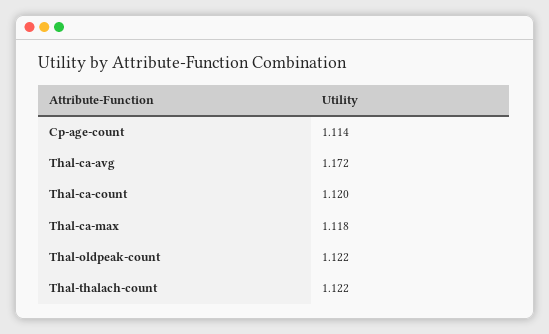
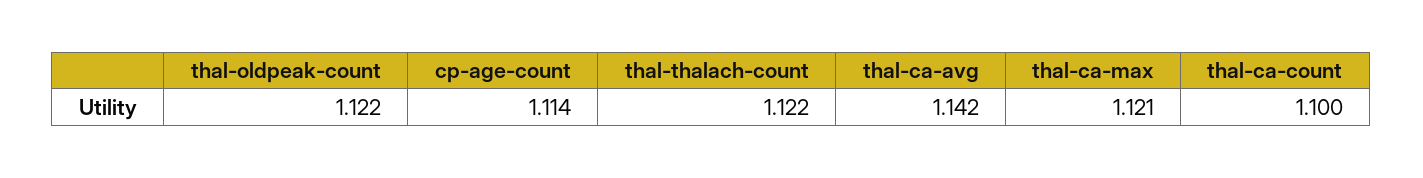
  {
    "Cp-age-count": 1.114,
-   "Thal-ca-avg": 1.172,
+   "Thal-ca-avg": 1.142,
-   "Thal-ca-count": 1.12,
+   "Thal-ca-count": 1.1,
-   "Thal-ca-max": 1.118,
+   "Thal-ca-max": 1.121,
    "Thal-oldpeak-count": 1.122,
    "Thal-thalach-count": 1.122
  }

